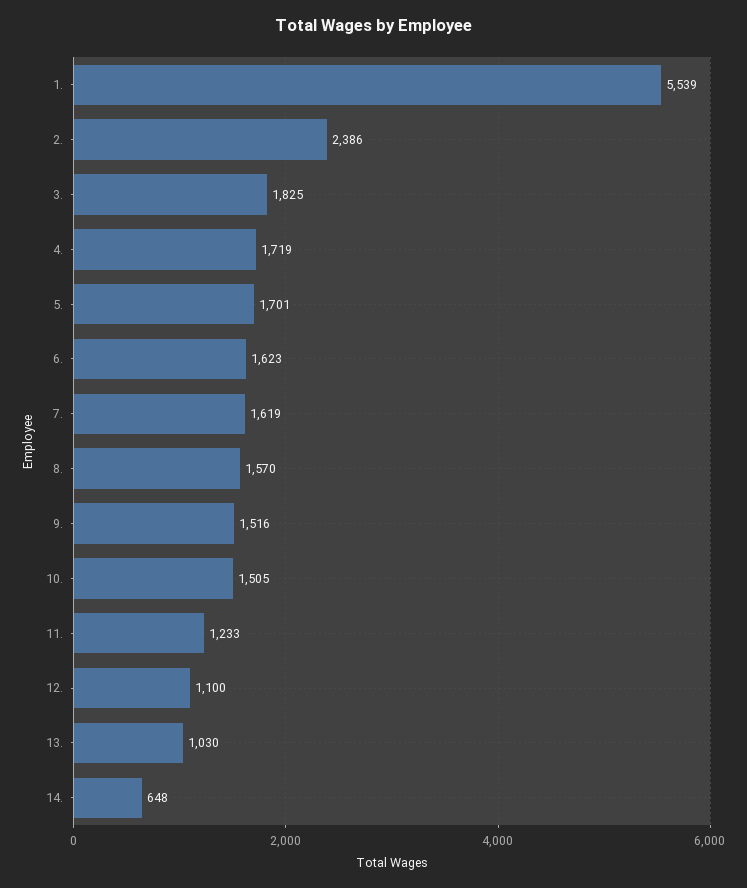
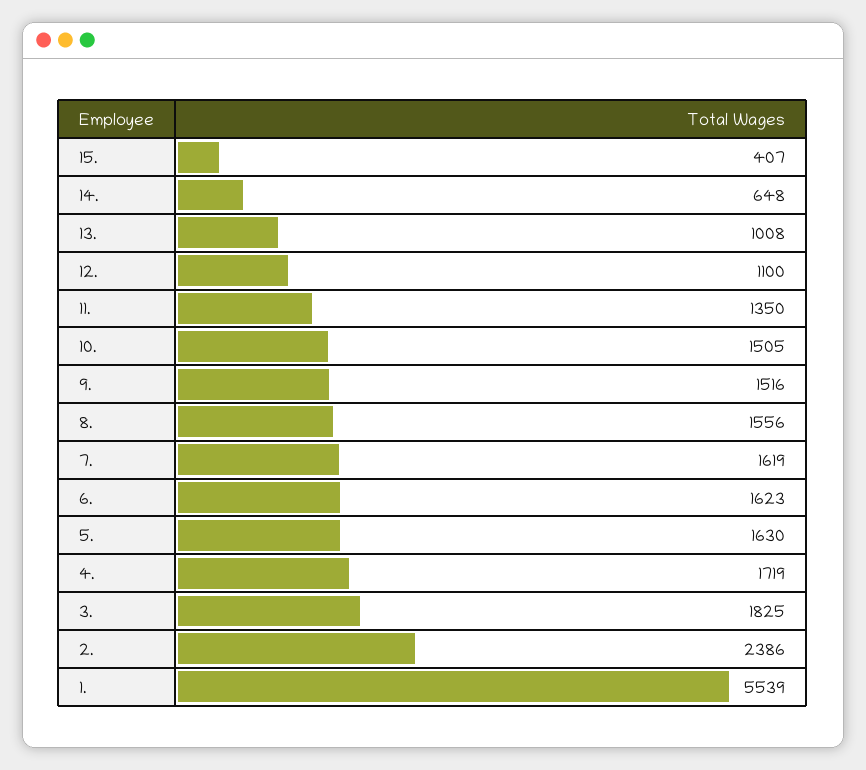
  {
    "1.": 5539,
    "2.": 2386,
    "3.": 1825,
    "4.": 1719,
-   "5.": 1701,
+   "5.": 1630,
    "6.": 1623,
    "7.": 1619,
-   "8.": 1570,
+   "8.": 1556,
    "9.": 1516,
    "10.": 1505,
-   "11.": 1233,
+   "11.": 1350,
    "12.": 1100,
-   "13.": 1030,
+   "13.": 1008,
-   "14.": 648
+   "14.": 648,
+   "15.": 407
  }

